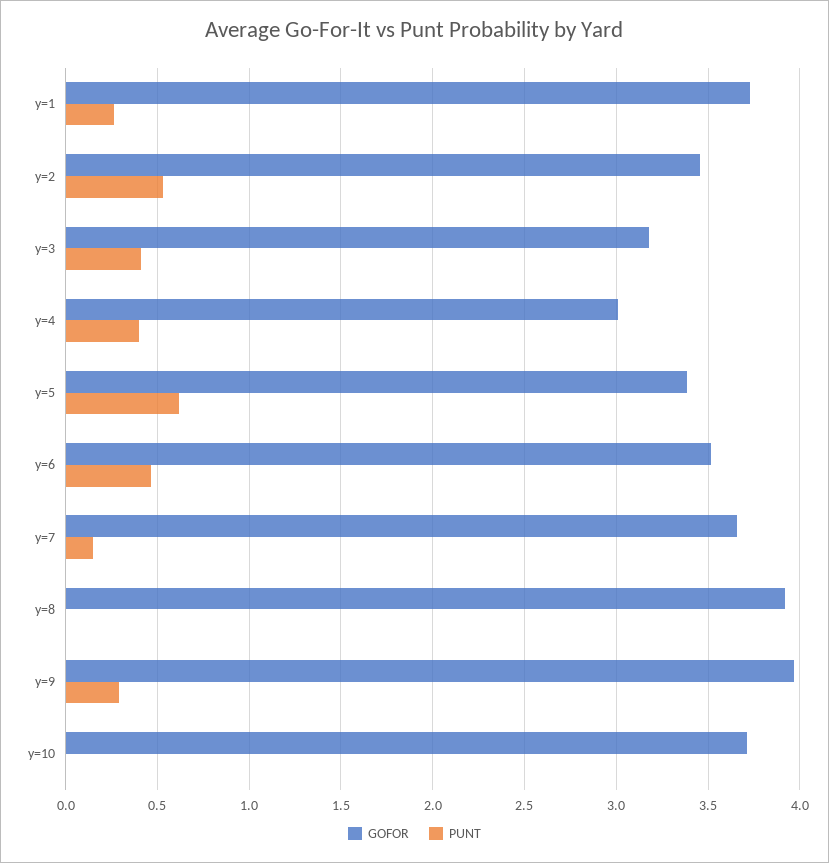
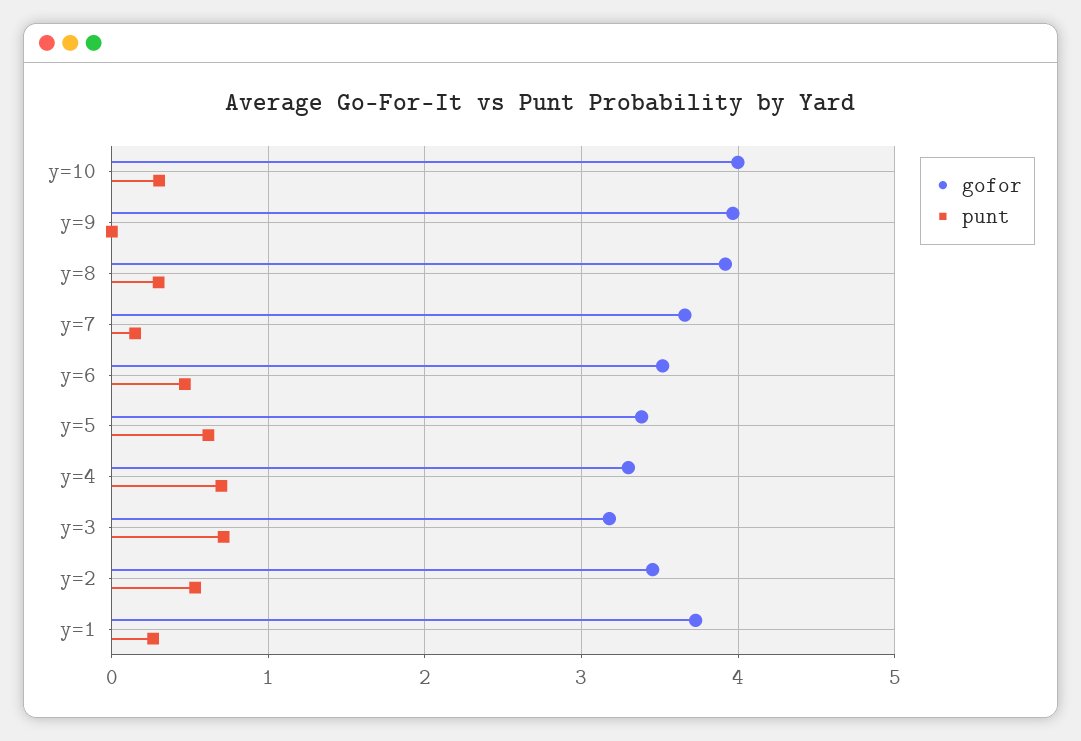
  {
    "GOFOR": {
      "y=1": 3.75,
      "y=2": 3.45,
      "y=3": 3.2,
-     "y=4": 3,
+     "y=4": 3.3,
      "y=5": 3.4,
      "y=6": 3.5,
      "y=7": 3.65,
      "y=8": 3.9,
      "y=9": 3.95,
-     "y=10": 3.7
+     "y=10": 4
    },
    "PUNT": {
      "y=1": 0.25,
      "y=2": 0.55,
-     "y=3": 0.4,
+     "y=3": 0.7,
-     "y=4": 0.4,
+     "y=4": 0.7,
      "y=5": 0.6,
      "y=6": 0.45,
      "y=7": 0.15,
-     "y=8": 0,
+     "y=8": 0.3,
-     "y=9": 0.3,
+     "y=9": 0,
-     "y=10": 0
+     "y=10": 0.3
    }
  }

